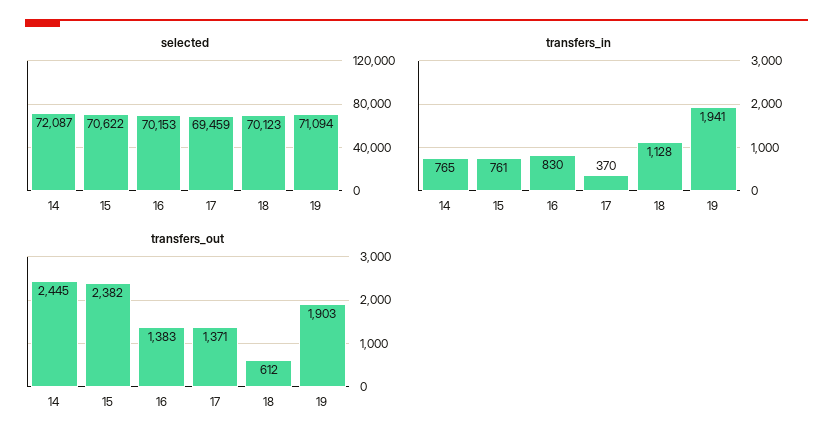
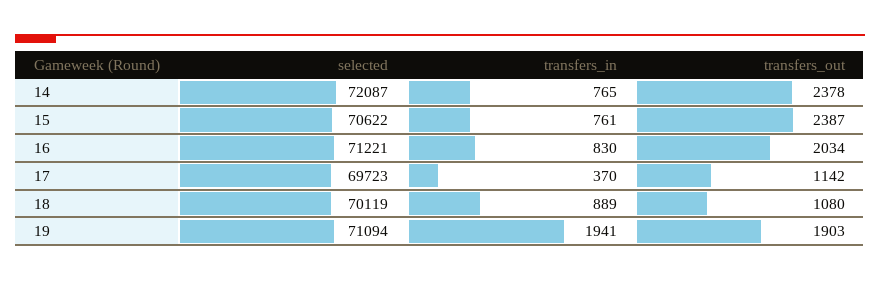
  {
    "selected": {
      "14": 72087,
      "15": 70622,
-     "16": 70153,
+     "16": 71221,
-     "17": 69459,
+     "17": 69723,
-     "18": 70123,
+     "18": 70119,
      "19": 71094
    },
    "transfers_in": {
      "14": 765,
      "15": 761,
      "16": 830,
      "17": 370,
-     "18": 1128,
+     "18": 889,
      "19": 1941
    },
    "transfers_out": {
-     "14": 2445,
+     "14": 2378,
-     "15": 2382,
+     "15": 2387,
-     "16": 1383,
+     "16": 2034,
-     "17": 1371,
+     "17": 1142,
-     "18": 612,
+     "18": 1080,
      "19": 1903
    }
  }

